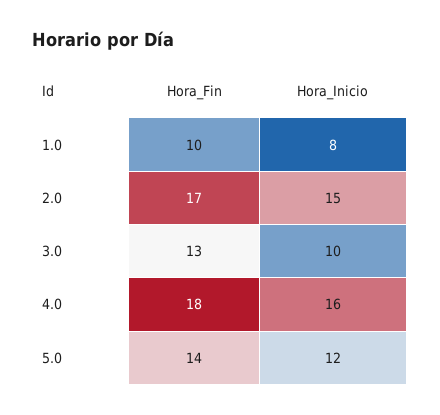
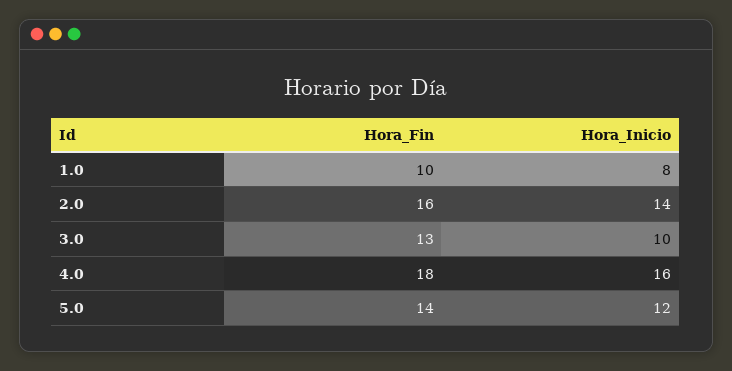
  {
    "Hora_Fin": {
      "1.0": 10,
-     "2.0": 17,
+     "2.0": 16,
      "3.0": 13,
      "4.0": 18,
      "5.0": 14
    },
    "Hora_Inicio": {
      "1.0": 8,
-     "2.0": 15,
+     "2.0": 14,
      "3.0": 10,
      "4.0": 16,
      "5.0": 12
    }
  }

